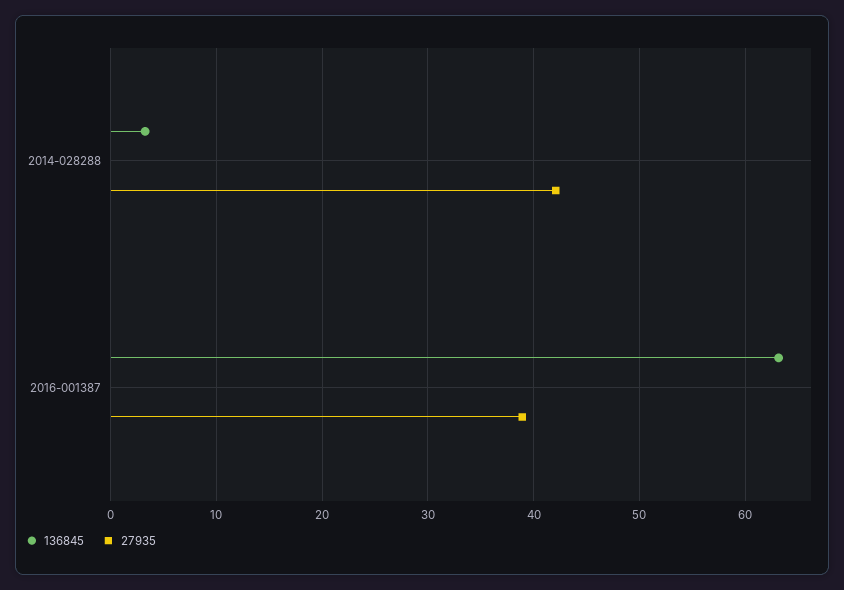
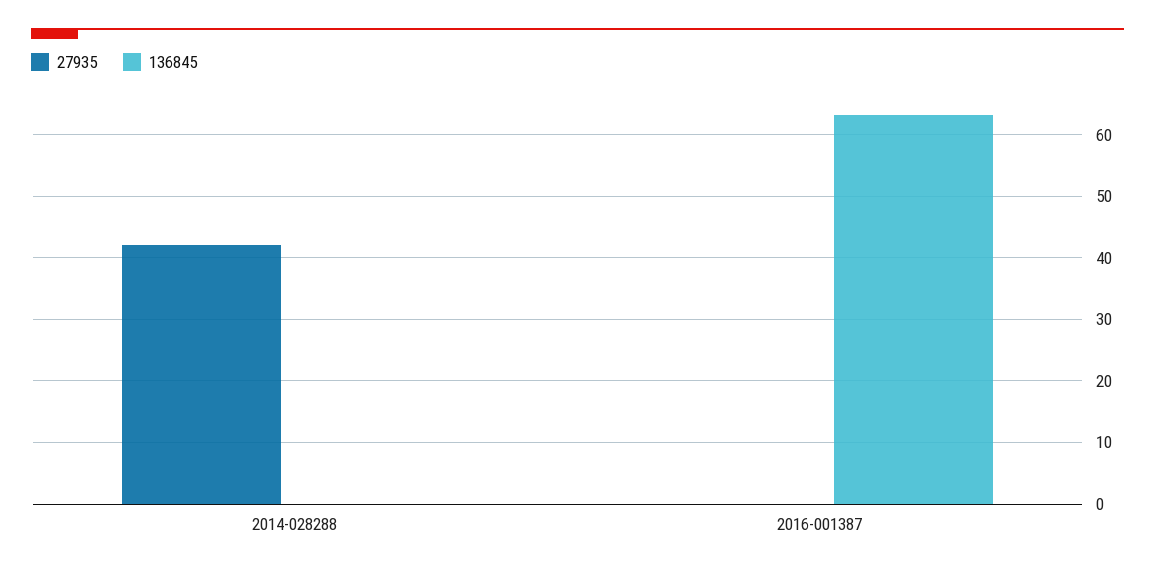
  {
    "136845": {
-     "2014-028288": 3,
+     "2014-028288": 0,
      "2016-001387": 63
    },
    "27935": {
      "2014-028288": 42,
-     "2016-001387": 39
+     "2016-001387": 0
    }
  }

